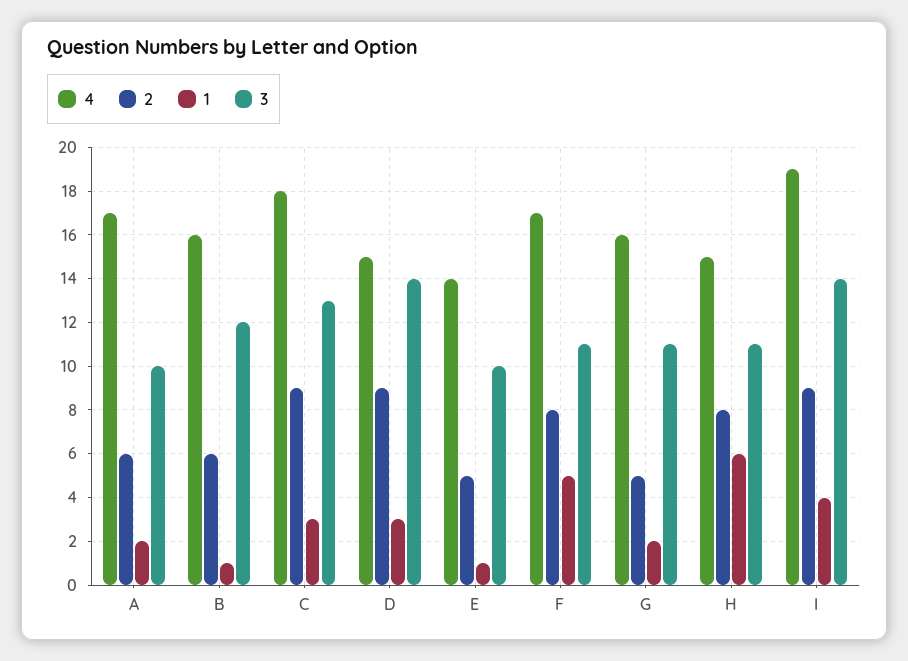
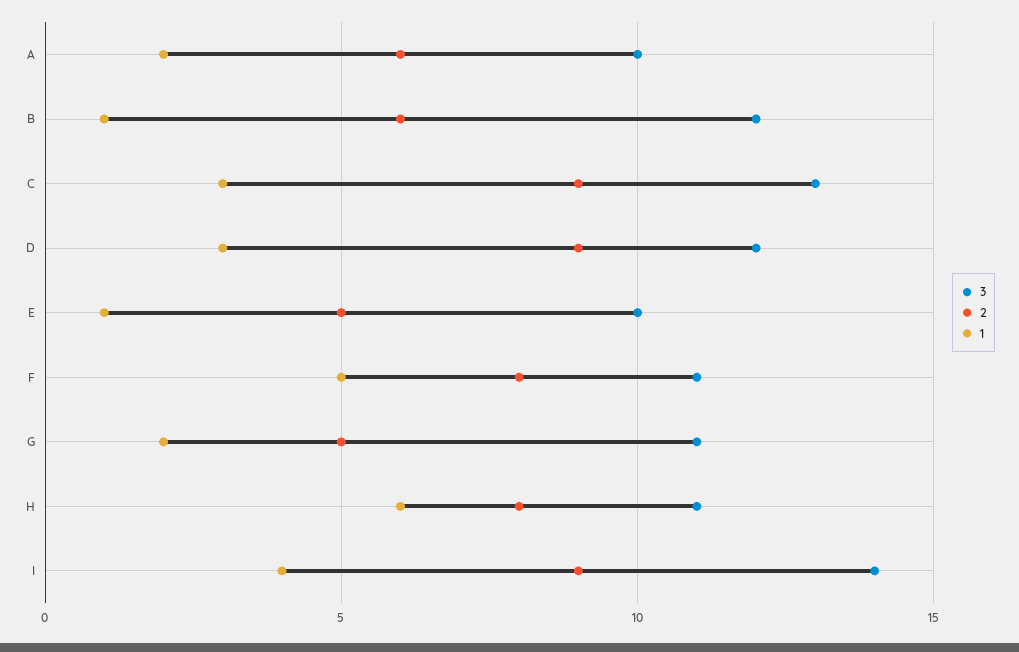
  {
-   "4": {
-     "A": 17,
-     "B": 16,
-     "C": 18,
-     "D": 15,
-     "E": 14,
-     "F": 17,
-     "G": 16,
-     "H": 15,
-     "I": 19
-   },
    "2": {
      "A": 6,
      "B": 6,
      "C": 9,
      "D": 9,
      "E": 5,
      "F": 8,
      "G": 5,
      "H": 8,
      "I": 9
    },
    "1": {
      "A": 2,
      "B": 1,
      "C": 3,
      "D": 3,
      "E": 1,
      "F": 5,
      "G": 2,
      "H": 6,
      "I": 4
    },
    "3": {
      "A": 10,
      "B": 12,
      "C": 13,
-     "D": 14,
+     "D": 12,
      "E": 10,
      "F": 11,
      "G": 11,
      "H": 11,
      "I": 14
    }
  }

